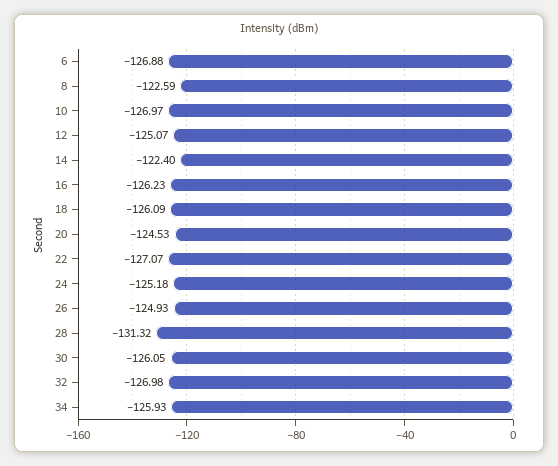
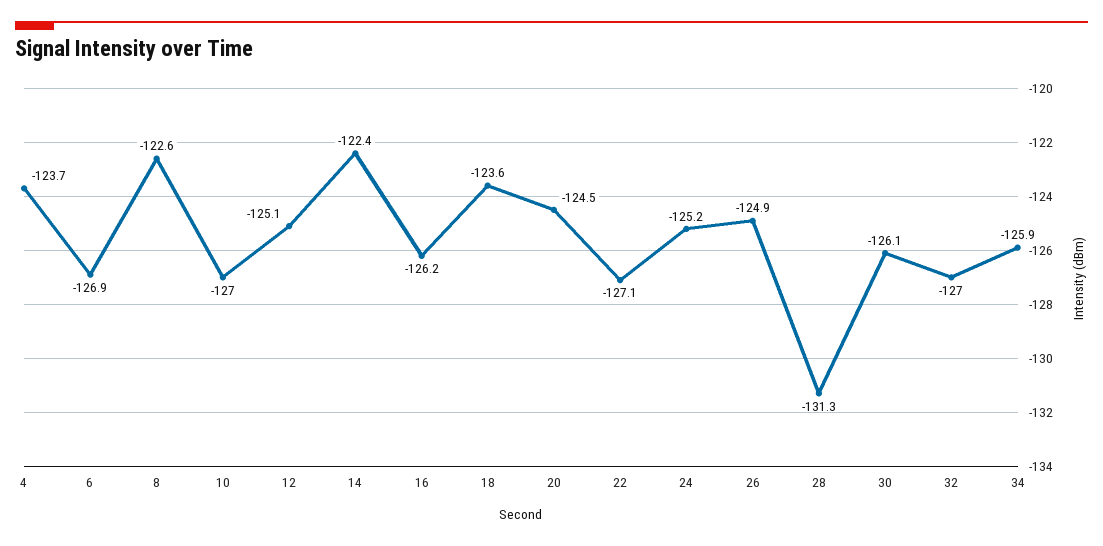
  {
    "6": -126.88,
    "8": -122.59,
    "10": -126.97,
    "12": -125.07,
    "14": -122.4,
    "16": -126.23,
-   "18": -126.09,
+   "18": -123.6,
    "20": -124.53,
    "22": -127.07,
    "24": -125.18,
    "26": -124.93,
    "28": -131.32,
    "30": -126.05,
    "32": -126.98,
-   "34": -125.93
+   "34": -125.93,
+   "4": -123.7
  }

